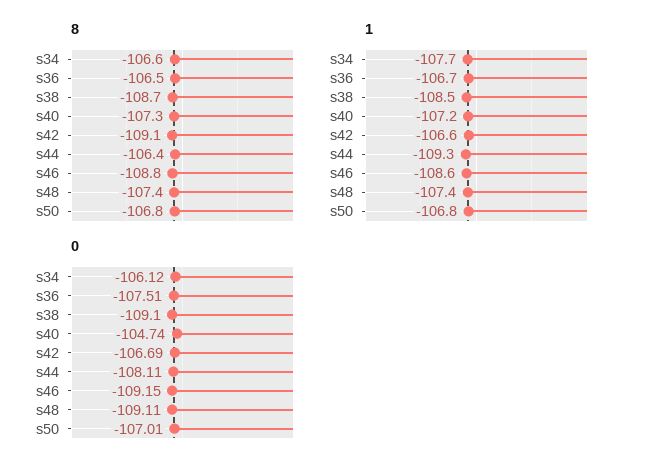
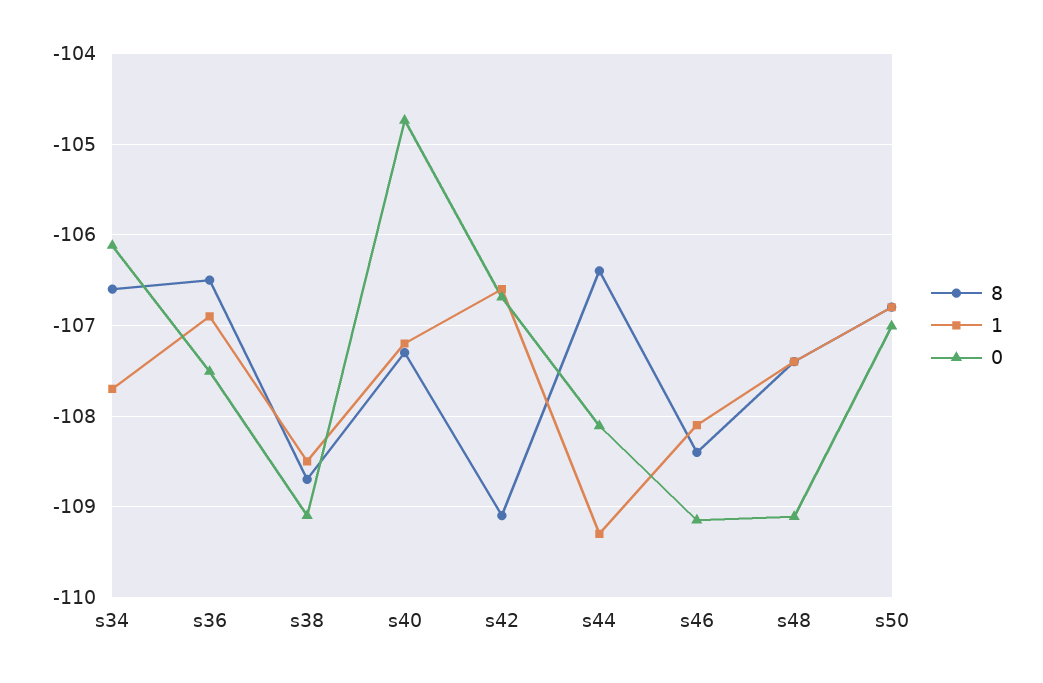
  {
    "8": {
      "s34": -106.6,
      "s36": -106.5,
      "s38": -108.7,
      "s40": -107.3,
      "s42": -109.1,
      "s44": -106.4,
-     "s46": -108.8,
+     "s46": -108.4,
      "s48": -107.4,
      "s50": -106.8
    },
    "1": {
      "s34": -107.7,
-     "s36": -106.7,
+     "s36": -106.9,
      "s38": -108.5,
      "s40": -107.2,
      "s42": -106.6,
      "s44": -109.3,
-     "s46": -108.6,
+     "s46": -108.1,
      "s48": -107.4,
      "s50": -106.8
    },
    "0": {
      "s34": -106.12,
      "s36": -107.51,
      "s38": -109.1,
      "s40": -104.74,
      "s42": -106.69,
      "s44": -108.11,
      "s46": -109.15,
      "s48": -109.11,
      "s50": -107.01
    }
  }

